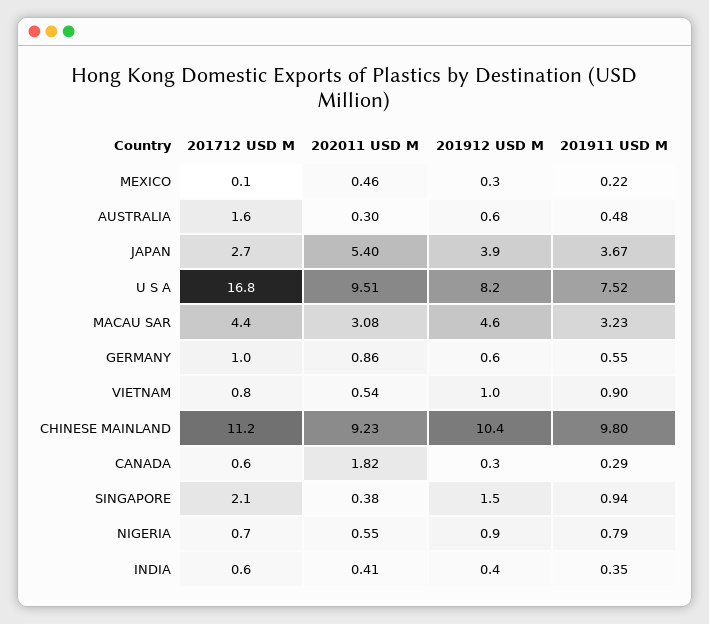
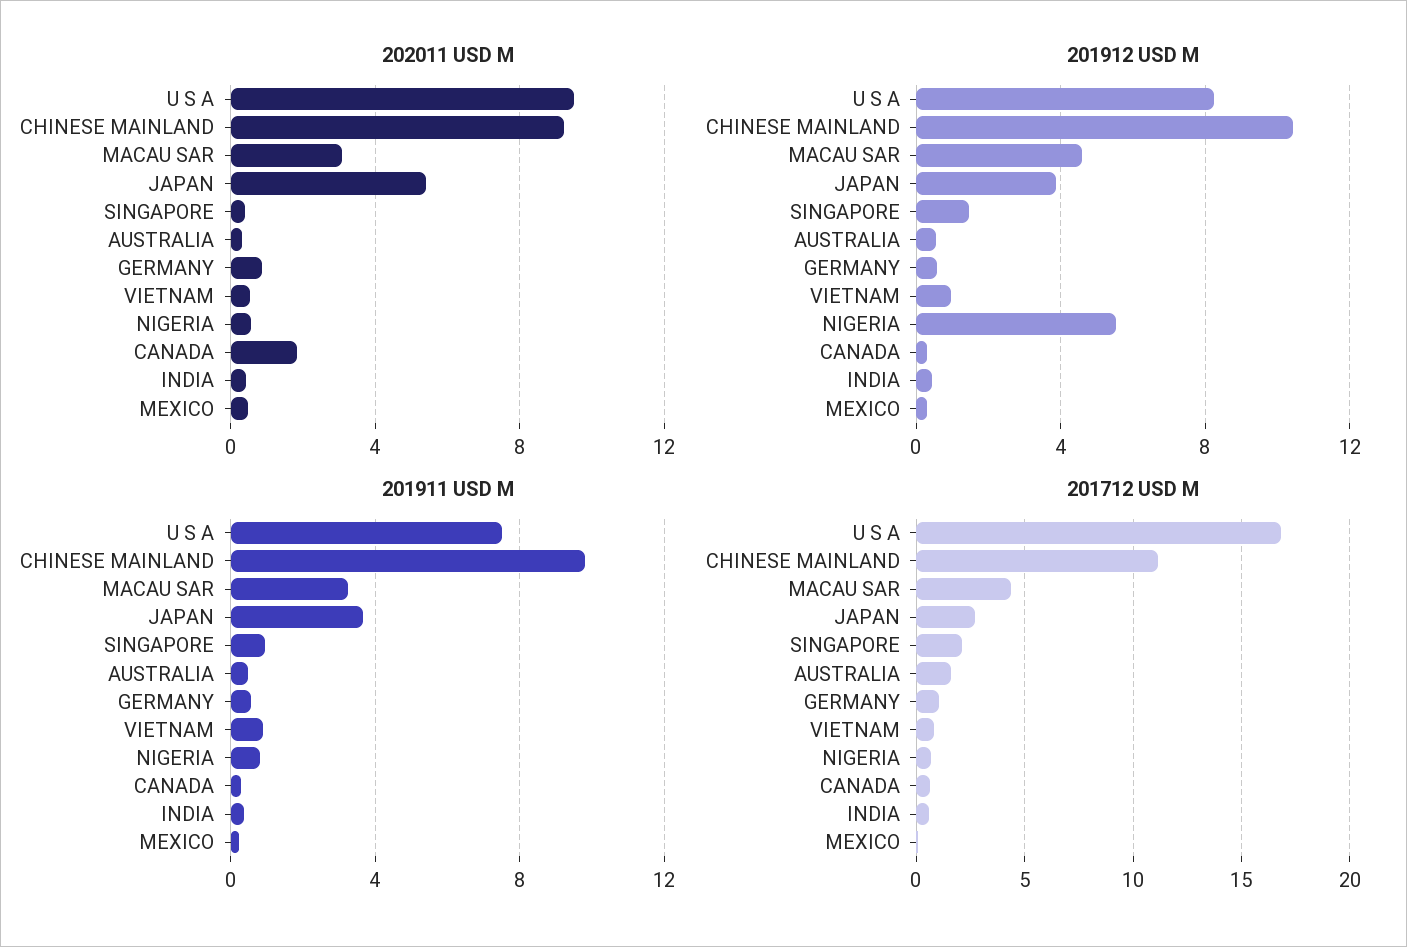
  {
    "201712 USD M": {
      "MEXICO": 0.1,
      "AUSTRALIA": 1.6,
      "JAPAN": 2.7,
      "U S A": 16.8,
      "MACAU SAR": 4.4,
      "GERMANY": 1,
      "VIETNAM": 0.8,
      "CHINESE MAINLAND": 11.2,
      "CANADA": 0.6,
      "SINGAPORE": 2.1,
      "NIGERIA": 0.7,
      "INDIA": 0.6
    },
    "202011 USD M": {
      "MEXICO": 0.46,
      "AUSTRALIA": 0.3,
      "JAPAN": 5.4,
      "U S A": 9.51,
      "MACAU SAR": 3.08,
      "GERMANY": 0.86,
      "VIETNAM": 0.54,
      "CHINESE MAINLAND": 9.23,
      "CANADA": 1.82,
      "SINGAPORE": 0.38,
      "NIGERIA": 0.55,
      "INDIA": 0.41
    },
    "201912 USD M": {
      "MEXICO": 0.3,
      "AUSTRALIA": 0.6,
      "JAPAN": 3.9,
      "U S A": 8.2,
      "MACAU SAR": 4.6,
      "GERMANY": 0.6,
      "VIETNAM": 1,
      "CHINESE MAINLAND": 10.4,
      "CANADA": 0.3,
      "SINGAPORE": 1.5,
-     "NIGERIA": 0.9,
+     "NIGERIA": 5.5,
      "INDIA": 0.4
    },
    "201911 USD M": {
      "MEXICO": 0.22,
      "AUSTRALIA": 0.48,
      "JAPAN": 3.67,
      "U S A": 7.52,
      "MACAU SAR": 3.23,
      "GERMANY": 0.55,
      "VIETNAM": 0.9,
      "CHINESE MAINLAND": 9.8,
      "CANADA": 0.29,
      "SINGAPORE": 0.94,
      "NIGERIA": 0.79,
      "INDIA": 0.35
    }
  }

